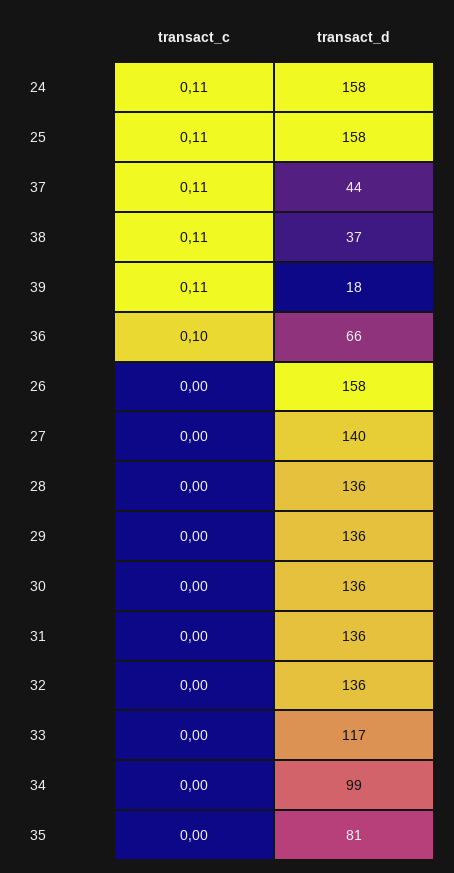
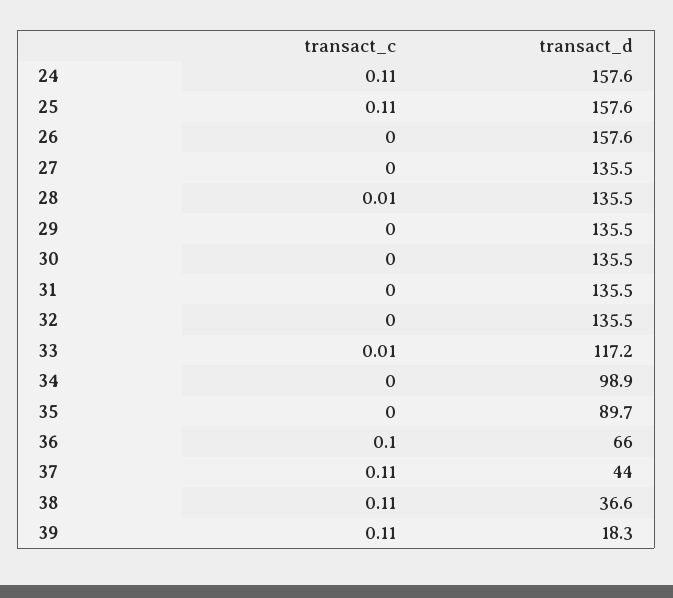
  {
    "transact_c": {
      "24": 0.11,
      "25": 0.11,
      "37": 0.11,
      "38": 0.11,
      "39": 0.11,
      "36": 0.1,
      "26": 0,
      "27": 0,
-     "28": 0,
+     "28": 0.01,
      "29": 0,
      "30": 0,
      "31": 0,
      "32": 0,
-     "33": 0,
+     "33": 0.01,
      "34": 0,
      "35": 0
    },
    "transact_d": {
      "24": 157.6,
      "25": 157.6,
      "37": 44,
      "38": 36.6,
      "39": 18.3,
      "36": 66,
      "26": 157.6,
-     "27": 140,
+     "27": 135.5,
      "28": 135.5,
      "29": 135.5,
      "30": 135.5,
      "31": 135.5,
      "32": 135.5,
      "33": 117.2,
      "34": 98.9,
-     "35": 81
+     "35": 89.7
    }
  }

